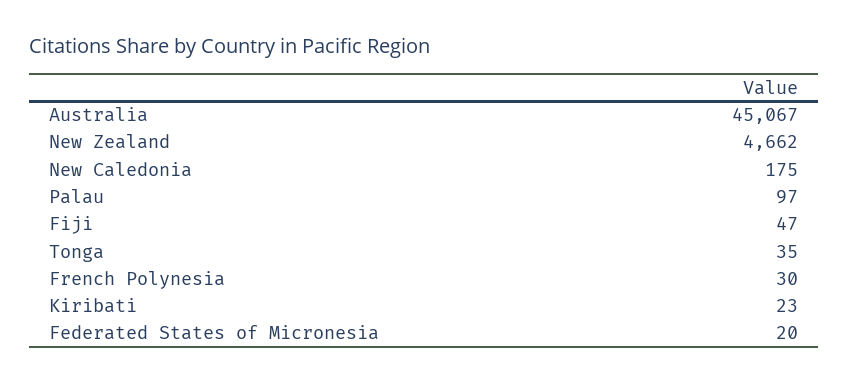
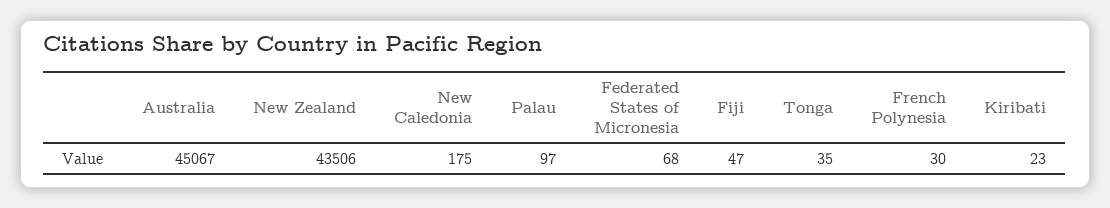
  {
    "Australia": 45067,
-   "New Zealand": 4662,
+   "New Zealand": 43506,
    "New Caledonia": 175,
    "Palau": 97,
    "Fiji": 47,
    "Tonga": 35,
    "French Polynesia": 30,
    "Kiribati": 23,
-   "Federated States of Micronesia": 20
+   "Federated States of Micronesia": 68
  }

